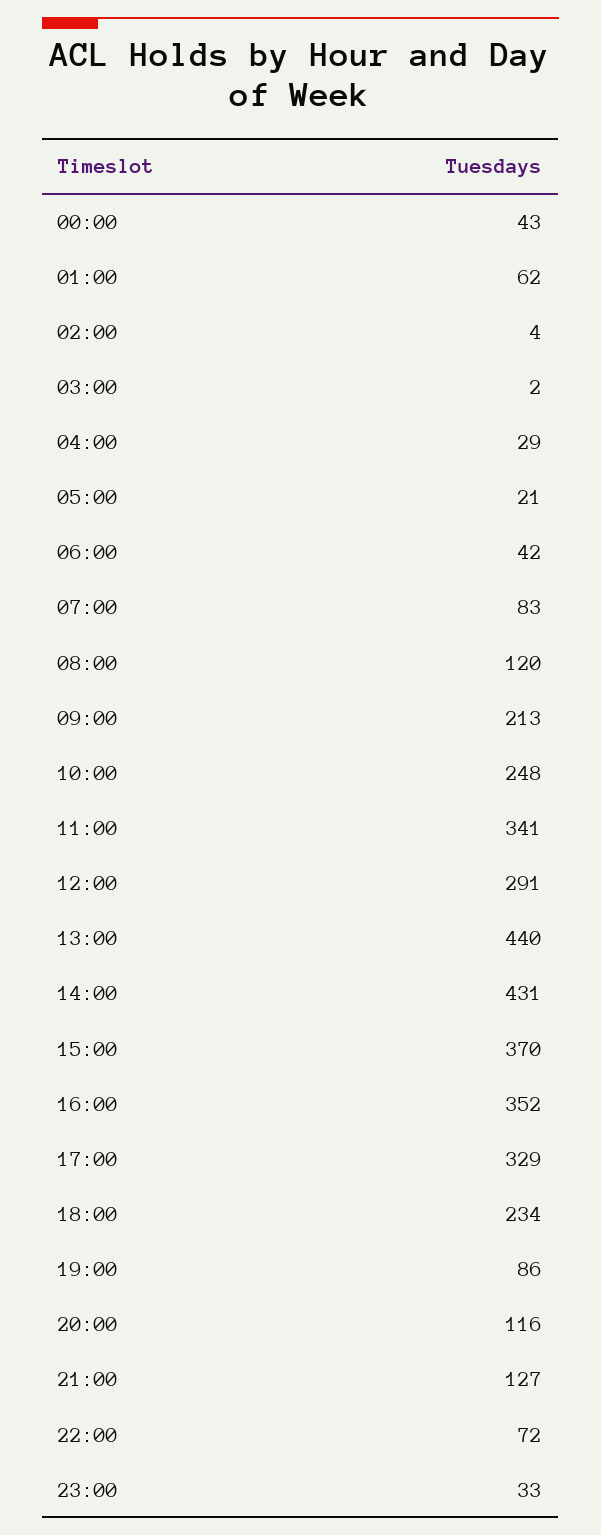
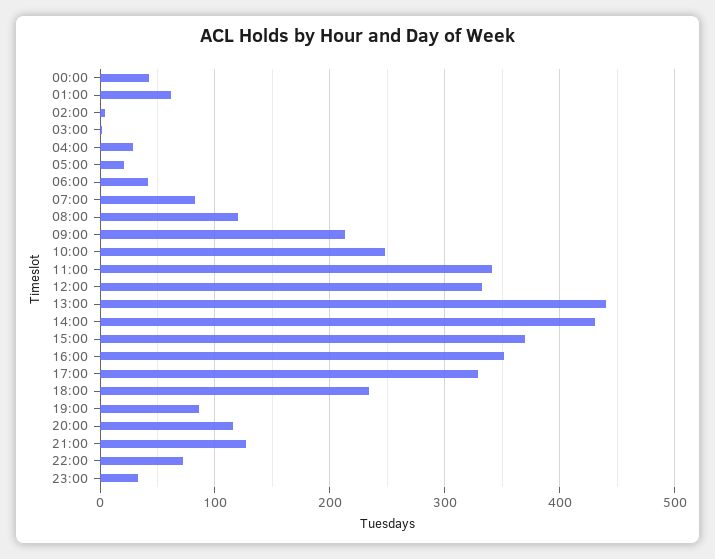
  {
    "00:00": 43,
    "01:00": 62,
    "02:00": 4,
    "03:00": 2,
    "04:00": 29,
    "05:00": 21,
    "06:00": 42,
    "07:00": 83,
    "08:00": 120,
    "09:00": 213,
    "10:00": 248,
    "11:00": 341,
-   "12:00": 291,
+   "12:00": 330,
    "13:00": 440,
    "14:00": 431,
    "15:00": 370,
    "16:00": 352,
    "17:00": 329,
    "18:00": 234,
    "19:00": 86,
    "20:00": 116,
    "21:00": 127,
    "22:00": 72,
    "23:00": 33
  }

